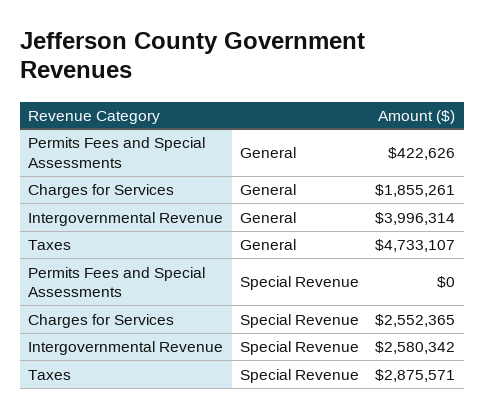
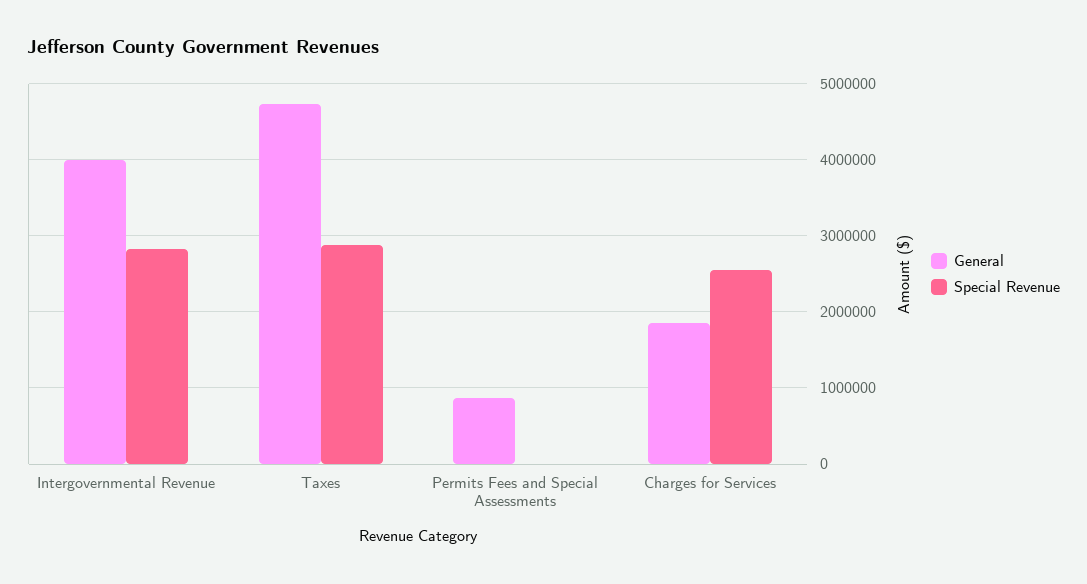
  {
    "General": {
-     "Permits Fees and Special Assessments": 422626,
+     "Permits Fees and Special Assessments": 900000,
      "Charges for Services": 1855261,
      "Intergovernmental Revenue": 3996314,
      "Taxes": 4733107
    },
    "Special Revenue": {
      "Permits Fees and Special Assessments": 0,
      "Charges for Services": 2552365,
-     "Intergovernmental Revenue": 2580342,
+     "Intergovernmental Revenue": 2800000,
      "Taxes": 2875571
    }
  }

